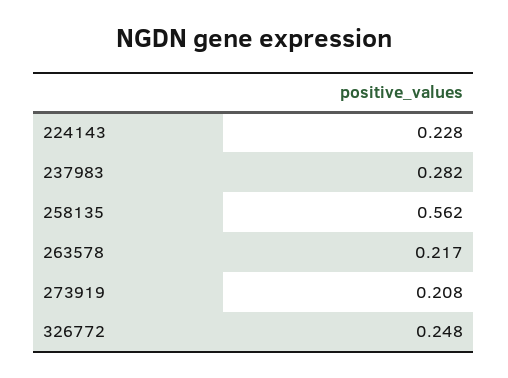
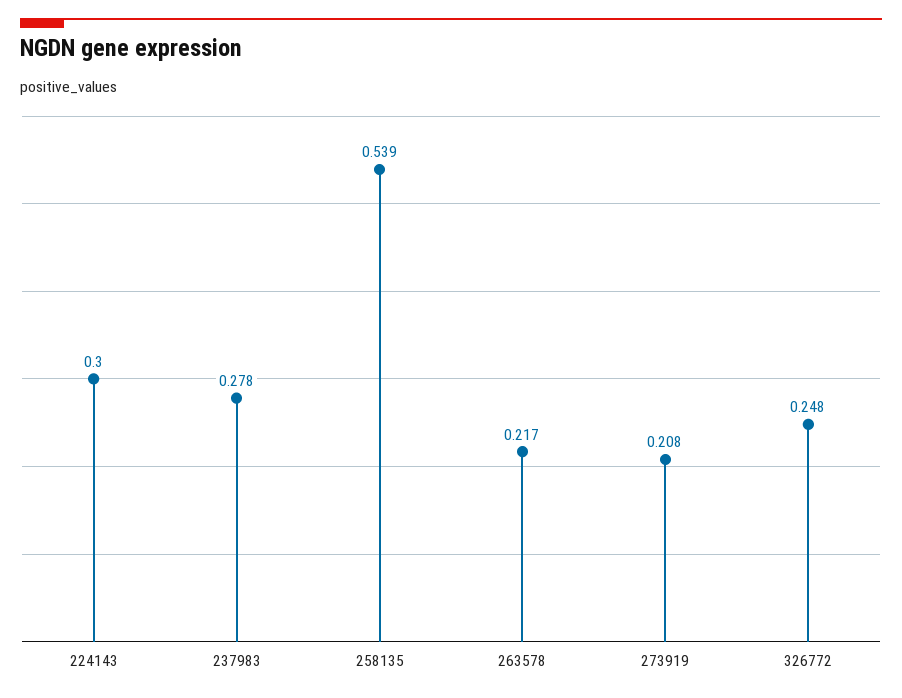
  {
-   "224143": 0.228,
+   "224143": 0.3,
-   "237983": 0.282,
+   "237983": 0.278,
-   "258135": 0.562,
+   "258135": 0.539,
    "263578": 0.217,
    "273919": 0.208,
    "326772": 0.248
  }

